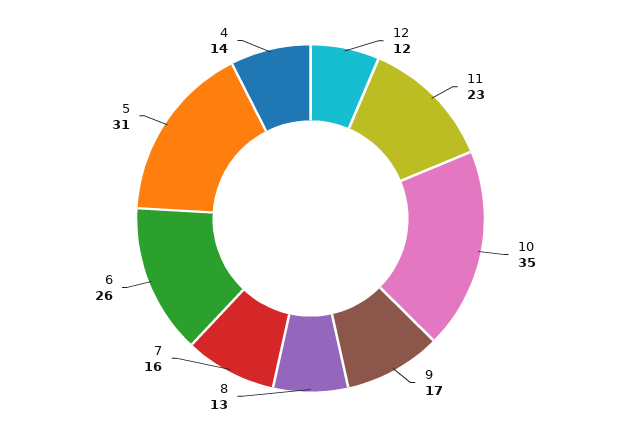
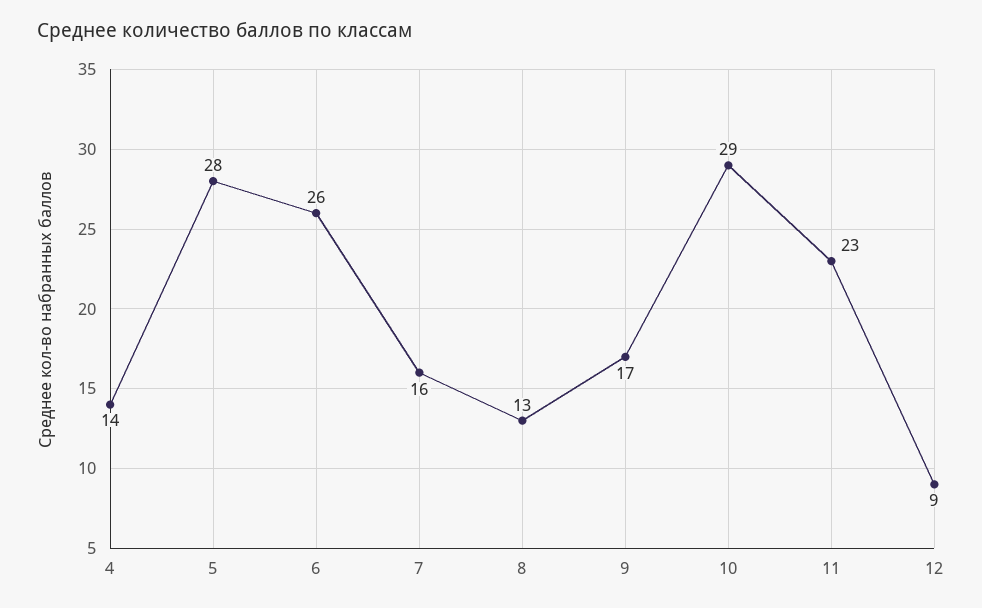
  {
-   "12": 12,
+   "12": 9,
    "11": 23,
-   "10": 35,
+   "10": 29,
    "9": 17,
    "8": 13,
    "7": 16,
    "6": 26,
-   "5": 31,
+   "5": 28,
    "4": 14
  }

